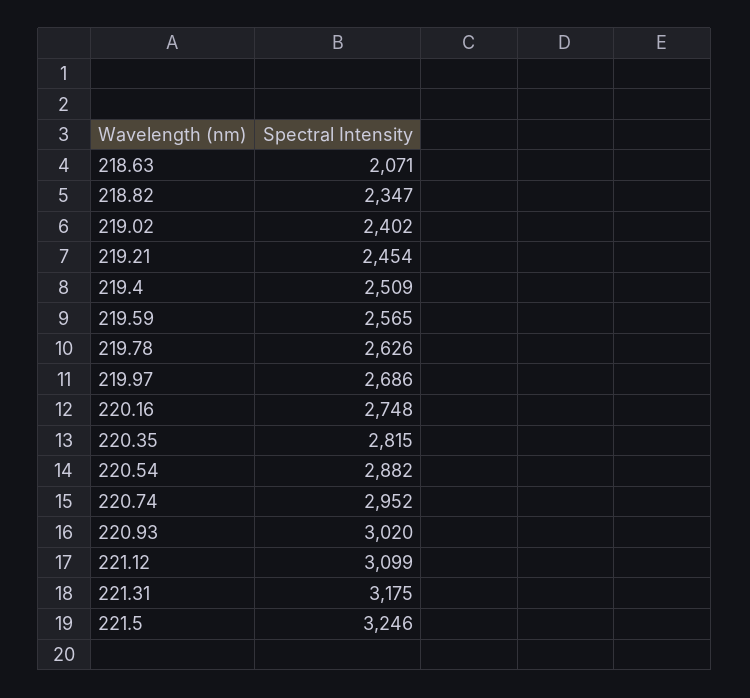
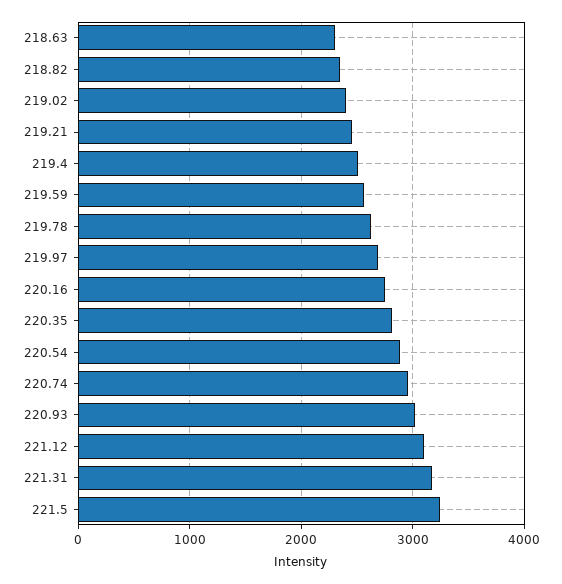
  {
-   "218.63": 2071,
+   "218.63": 2300,
    "218.82": 2347,
    "219.02": 2402,
    "219.21": 2454,
    "219.4": 2509,
    "219.59": 2565,
    "219.78": 2626,
    "219.97": 2686,
    "220.16": 2748,
    "220.35": 2815,
    "220.54": 2882,
    "220.74": 2952,
    "220.93": 3020,
    "221.12": 3099,
    "221.31": 3175,
    "221.5": 3246
  }

